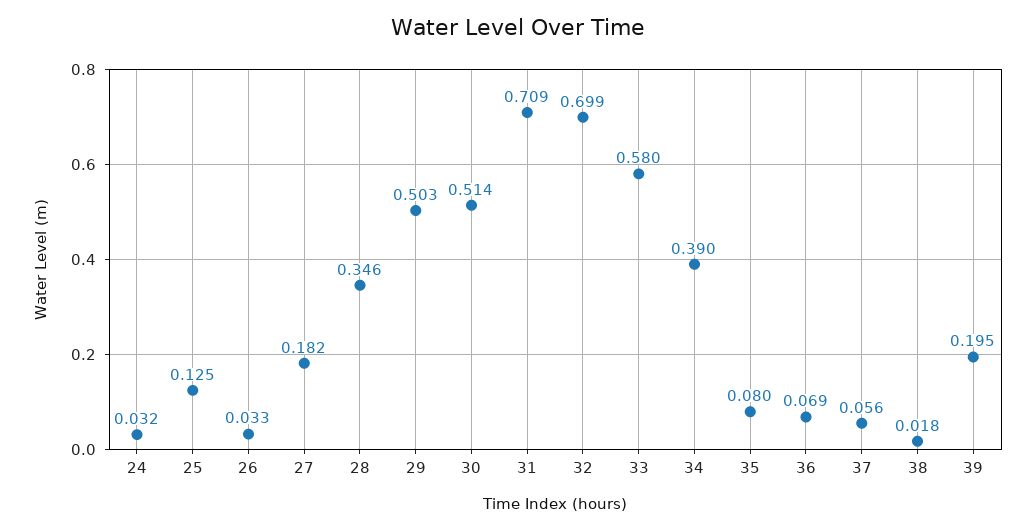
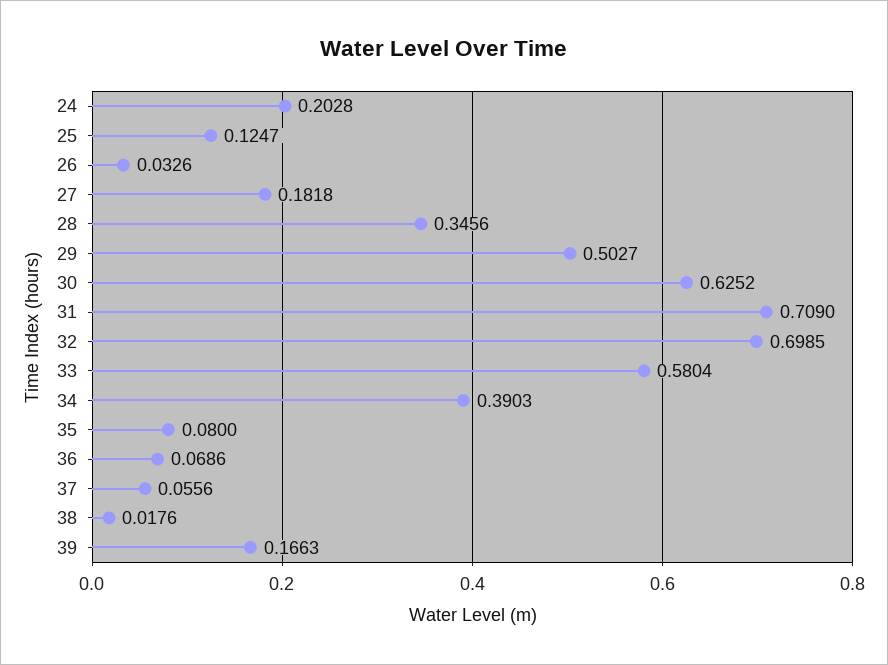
  {
-   "24": 0.032,
+   "24": 0.2028,
    "25": 0.1247,
    "26": 0.0326,
    "27": 0.1818,
    "28": 0.3456,
    "29": 0.5027,
-   "30": 0.514,
+   "30": 0.6252,
    "31": 0.709,
    "32": 0.6985,
    "33": 0.5804,
    "34": 0.3903,
    "35": 0.08,
    "36": 0.0686,
    "37": 0.0556,
    "38": 0.0176,
-   "39": 0.195
+   "39": 0.1663
  }

